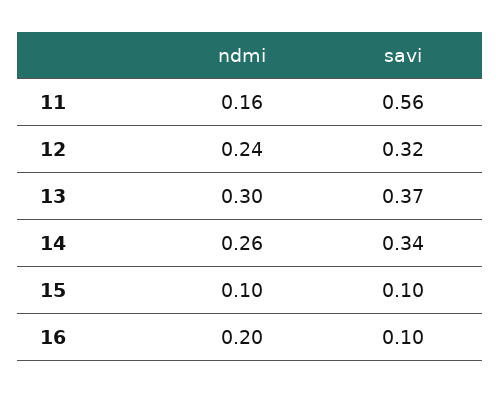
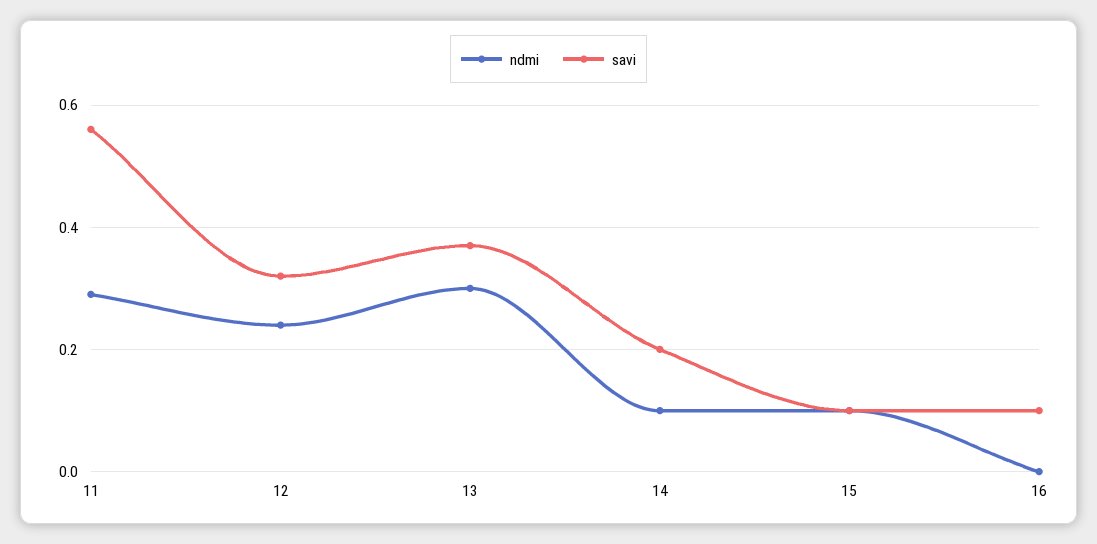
  {
    "ndmi": {
-     "11": 0.16,
+     "11": 0.3,
      "12": 0.24,
      "13": 0.3,
-     "14": 0.26,
+     "14": 0.1,
      "15": 0.1,
-     "16": 0.2
+     "16": 0
    },
    "savi": {
      "11": 0.56,
      "12": 0.32,
      "13": 0.37,
-     "14": 0.34,
+     "14": 0.2,
      "15": 0.1,
      "16": 0.1
    }
  }

